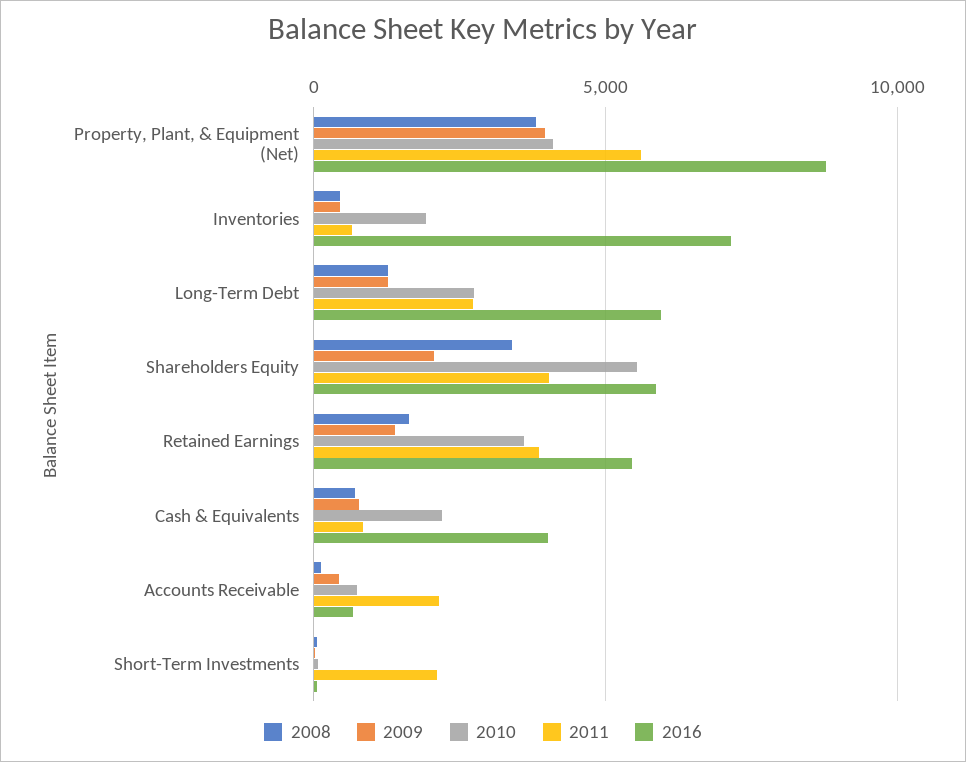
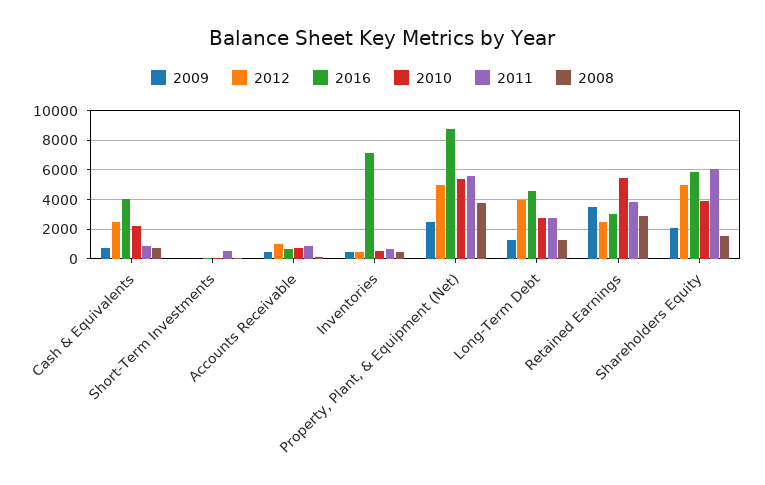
  {
    "2008": {
      "Property, Plant, & Equipment (Net)": 4000,
      "Inventories": 500,
      "Long-Term Debt": 1500,
-     "Shareholders Equity": 3500,
+     "Shareholders Equity": 1500,
-     "Retained Earnings": 1500,
+     "Retained Earnings": 3000,
      "Cash & Equivalents": 500,
      "Accounts Receivable": 0,
      "Short-Term Investments": 0
    },
    "2009": {
-     "Property, Plant, & Equipment (Net)": 4000,
+     "Property, Plant, & Equipment (Net)": 2500,
      "Inventories": 500,
      "Long-Term Debt": 1500,
      "Shareholders Equity": 2000,
-     "Retained Earnings": 1500,
+     "Retained Earnings": 3500,
      "Cash & Equivalents": 1000,
      "Accounts Receivable": 500,
      "Short-Term Investments": 0
    },
    "2010": {
-     "Property, Plant, & Equipment (Net)": 4000,
+     "Property, Plant, & Equipment (Net)": 5500,
-     "Inventories": 2000,
+     "Inventories": 500,
      "Long-Term Debt": 3000,
-     "Shareholders Equity": 5500,
+     "Shareholders Equity": 4000,
-     "Retained Earnings": 3500,
+     "Retained Earnings": 5500,
      "Cash & Equivalents": 2000,
      "Accounts Receivable": 500,
      "Short-Term Investments": 0
    },
    "2011": {
      "Property, Plant, & Equipment (Net)": 5500,
      "Inventories": 500,
      "Long-Term Debt": 2500,
-     "Shareholders Equity": 4000,
+     "Shareholders Equity": 6000,
      "Retained Earnings": 4000,
      "Cash & Equivalents": 1000,
-     "Accounts Receivable": 2000,
+     "Accounts Receivable": 1000,
-     "Short-Term Investments": 2000
+     "Short-Term Investments": 500
    },
    "2016": {
      "Property, Plant, & Equipment (Net)": 9000,
      "Inventories": 7000,
-     "Long-Term Debt": 6000,
+     "Long-Term Debt": 4500,
      "Shareholders Equity": 6000,
-     "Retained Earnings": 5500,
+     "Retained Earnings": 3000,
      "Cash & Equivalents": 4000,
      "Accounts Receivable": 500,
      "Short-Term Investments": 0
-   }
+   },
+   "2012": {
+     "Cash & Equivalents": 2500,
+     "Short-Term Investments": 0,
+     "Accounts Receivable": 1000,
+     "Inventories": 500,
+     "Property, Plant, & Equipment (Net)": 5000,
+     "Long-Term Debt": 4000,
+     "Retained Earnings": 2500,
+     "Shareholders Equity": 5000
+   }
  }

